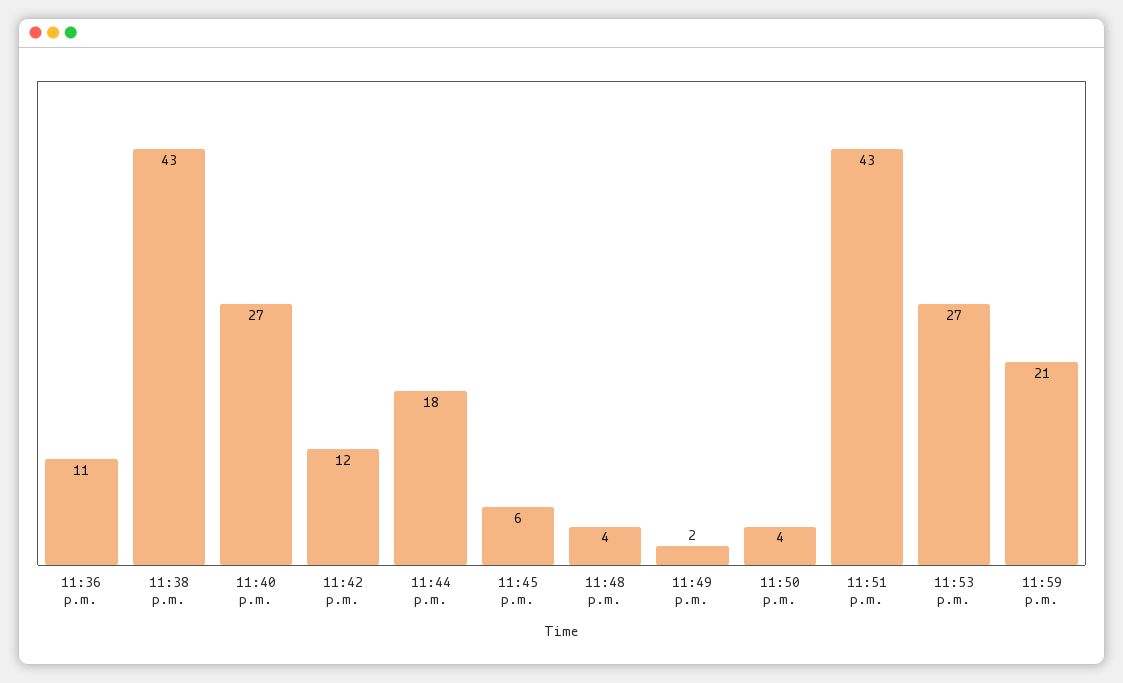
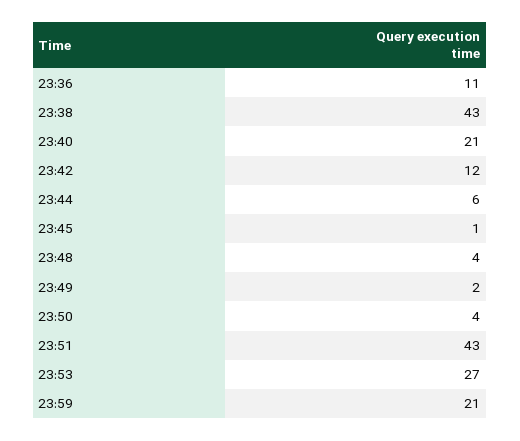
  {
    "11:36 p.m.": 11,
    "11:38 p.m.": 43,
-   "11:40 p.m.": 27,
+   "11:40 p.m.": 21,
    "11:42 p.m.": 12,
-   "11:44 p.m.": 18,
+   "11:44 p.m.": 6,
-   "11:45 p.m.": 6,
+   "11:45 p.m.": 1,
    "11:48 p.m.": 4,
    "11:49 p.m.": 2,
    "11:50 p.m.": 4,
    "11:51 p.m.": 43,
    "11:53 p.m.": 27,
    "11:59 p.m.": 21
  }

